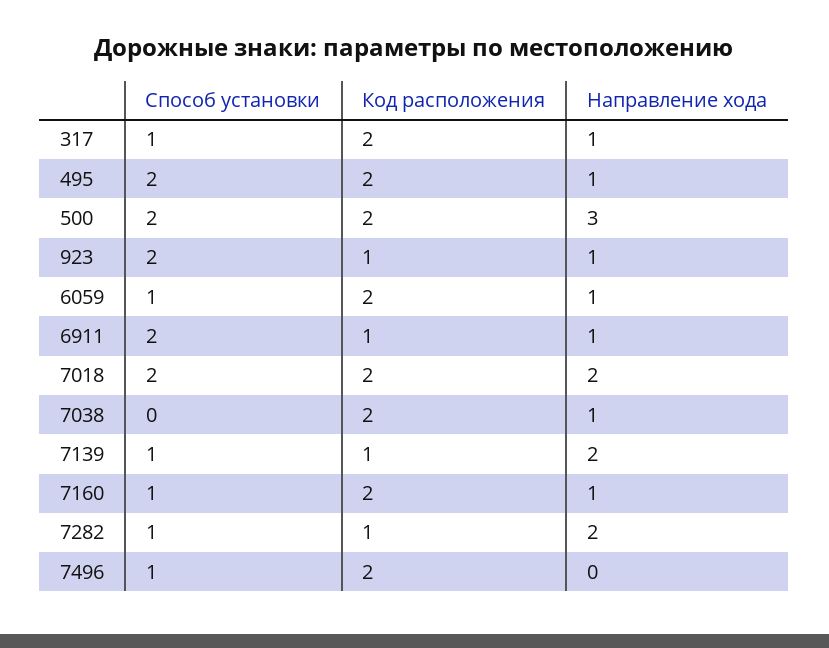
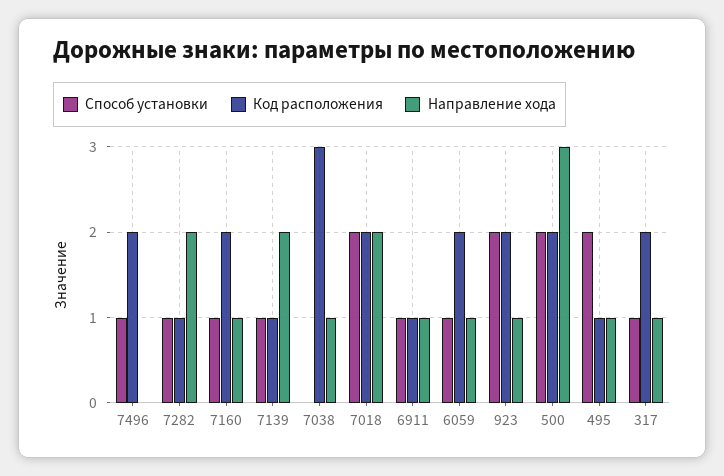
  {
    "Способ установки": {
      "317": 1,
      "495": 2,
      "500": 2,
      "923": 2,
      "6059": 1,
-     "6911": 2,
+     "6911": 1,
      "7018": 2,
      "7038": 0,
      "7139": 1,
      "7160": 1,
      "7282": 1,
      "7496": 1
    },
    "Код расположения": {
      "317": 2,
-     "495": 2,
+     "495": 1,
      "500": 2,
-     "923": 1,
+     "923": 2,
      "6059": 2,
      "6911": 1,
      "7018": 2,
-     "7038": 2,
+     "7038": 3,
      "7139": 1,
      "7160": 2,
      "7282": 1,
      "7496": 2
    },
    "Направление хода": {
      "317": 1,
      "495": 1,
      "500": 3,
      "923": 1,
      "6059": 1,
      "6911": 1,
      "7018": 2,
      "7038": 1,
      "7139": 2,
      "7160": 1,
      "7282": 2,
      "7496": 0
    }
  }

